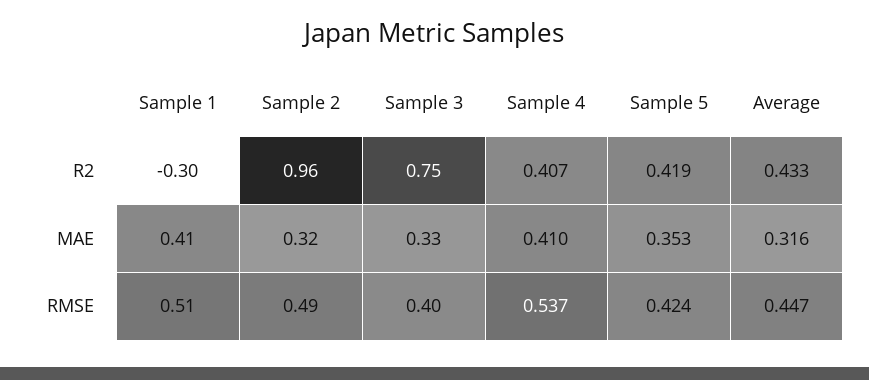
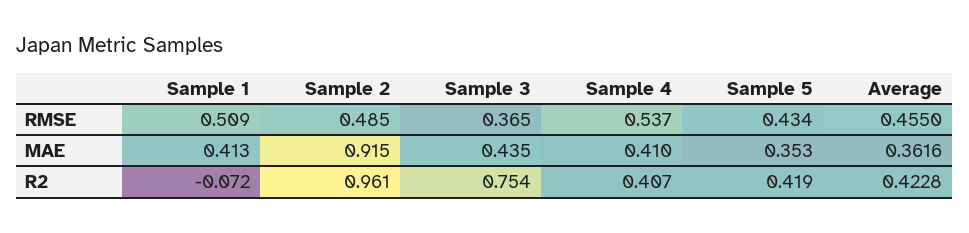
  {
    "Sample 1": {
-     "R2": -0.3,
+     "R2": -0.072,
      "MAE": 0.413,
      "RMSE": 0.509
    },
    "Sample 2": {
      "R2": 0.961,
-     "MAE": 0.32,
+     "MAE": 0.915,
      "RMSE": 0.485
    },
    "Sample 3": {
      "R2": 0.754,
-     "MAE": 0.33,
+     "MAE": 0.435,
-     "RMSE": 0.4
+     "RMSE": 0.365
    },
    "Sample 4": {
      "R2": 0.407,
      "MAE": 0.41,
      "RMSE": 0.537
    },
    "Sample 5": {
      "R2": 0.419,
      "MAE": 0.353,
-     "RMSE": 0.424
+     "RMSE": 0.434
    },
    "Average": {
-     "R2": 0.433,
+     "R2": 0.4228,
-     "MAE": 0.316,
+     "MAE": 0.3616,
-     "RMSE": 0.447
+     "RMSE": 0.455
    }
  }

